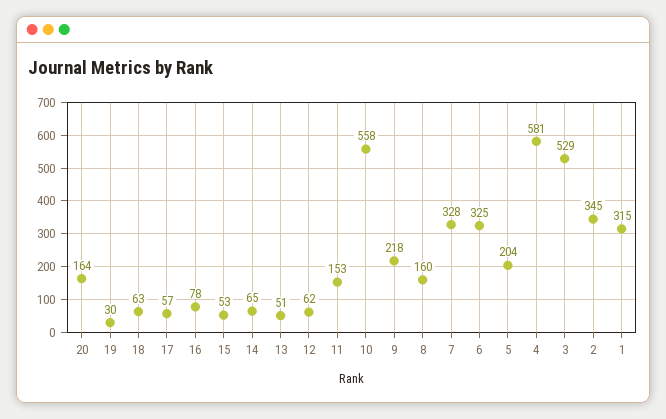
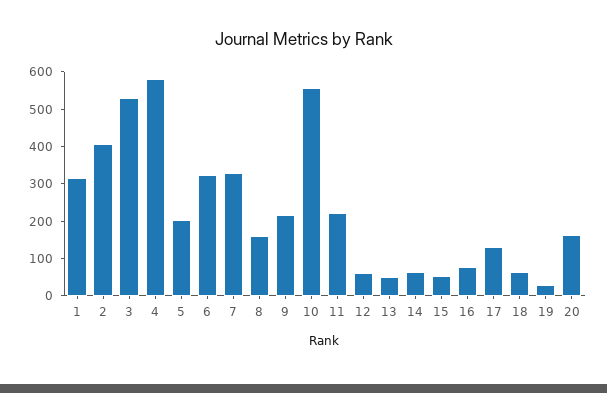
  {
    "20": 164,
    "19": 30,
    "18": 63,
-   "17": 57,
+   "17": 125,
    "16": 78,
    "15": 53,
    "14": 65,
    "13": 51,
    "12": 62,
-   "11": 153,
+   "11": 225,
    "10": 558,
    "9": 218,
    "8": 160,
    "7": 328,
    "6": 325,
    "5": 204,
    "4": 581,
    "3": 529,
-   "2": 345,
+   "2": 400,
    "1": 315
  }

